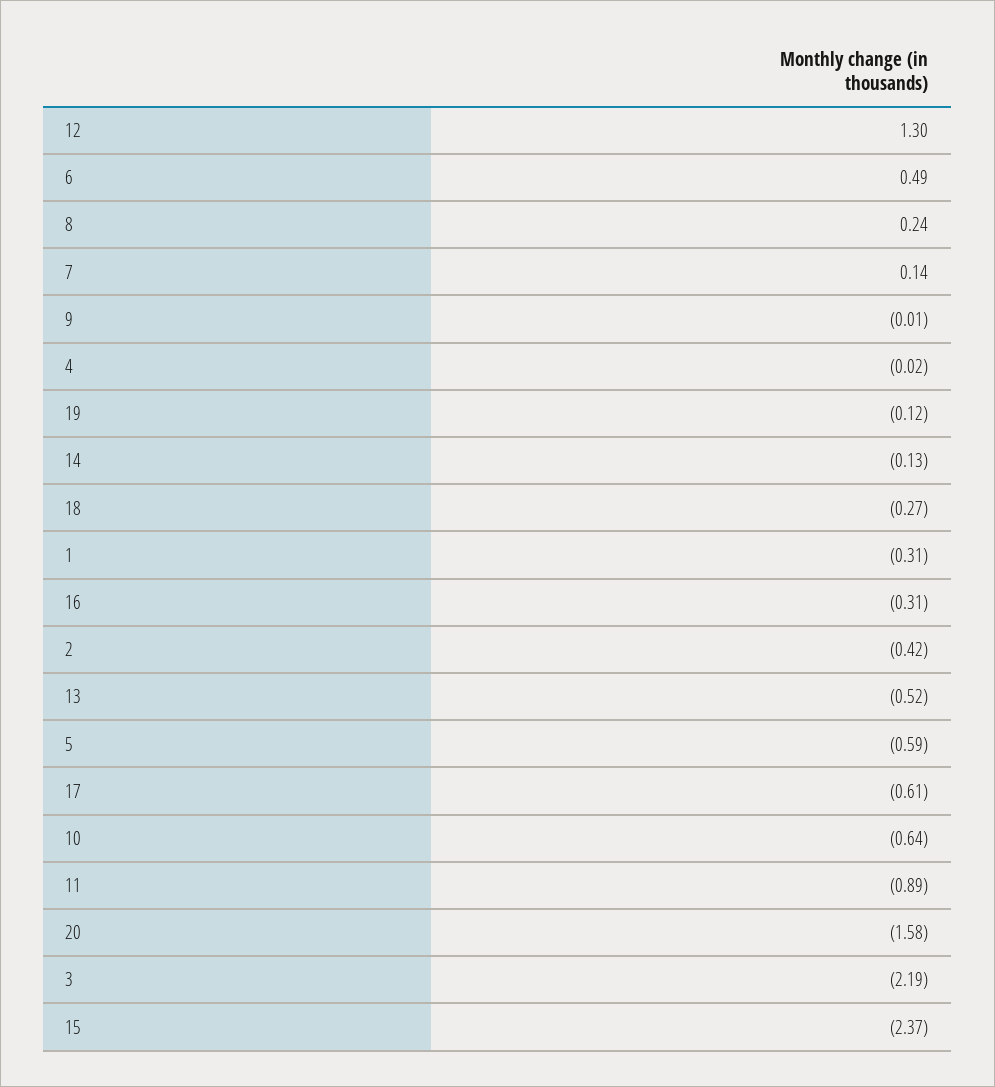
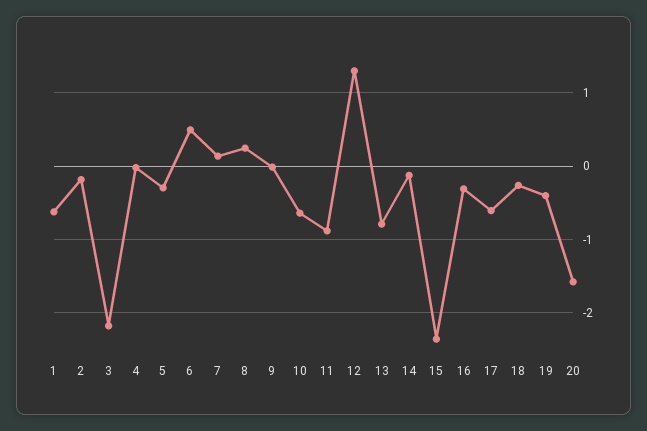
  {
    "12": 1.3,
    "6": 0.49,
    "8": 0.24,
    "7": 0.14,
    "9": -0.01,
    "4": -0.02,
-   "19": -0.12,
+   "19": -0.4,
    "14": -0.13,
    "18": -0.27,
-   "1": -0.31,
+   "1": -0.6,
    "16": -0.31,
-   "2": -0.42,
+   "2": -0.2,
-   "13": -0.52,
+   "13": -0.8,
-   "5": -0.59,
+   "5": -0.3,
    "17": -0.61,
    "10": -0.64,
    "11": -0.89,
    "20": -1.58,
    "3": -2.19,
    "15": -2.37
  }

